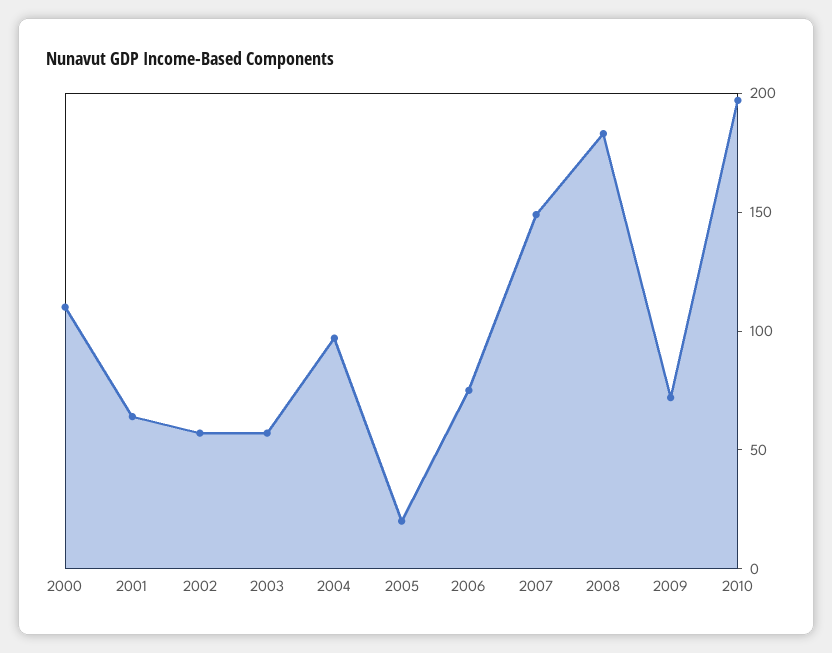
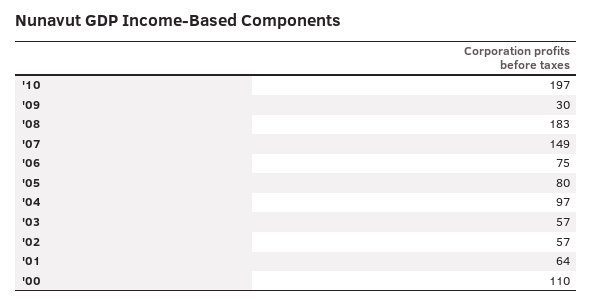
  {
    "2000": 110,
    "2001": 64,
    "2002": 57,
    "2003": 57,
    "2004": 97,
-   "2005": 20,
+   "2005": 80,
    "2006": 75,
    "2007": 149,
    "2008": 183,
-   "2009": 70,
+   "2009": 30,
    "2010": 197
  }

